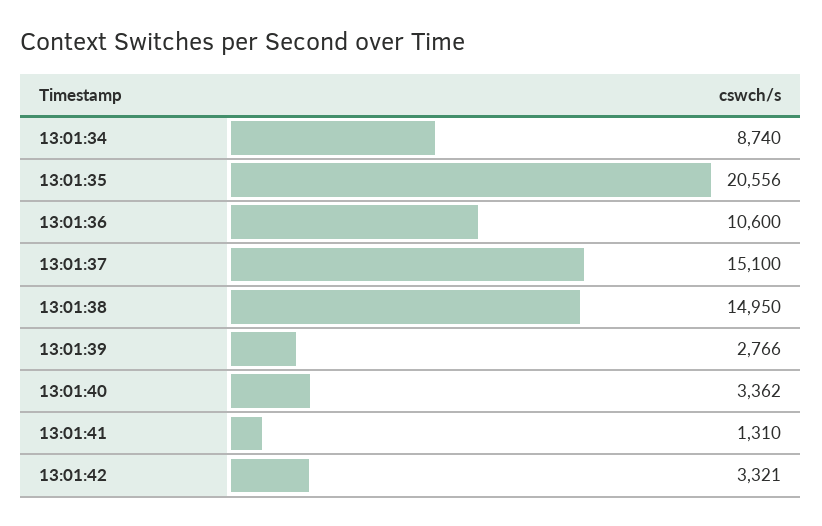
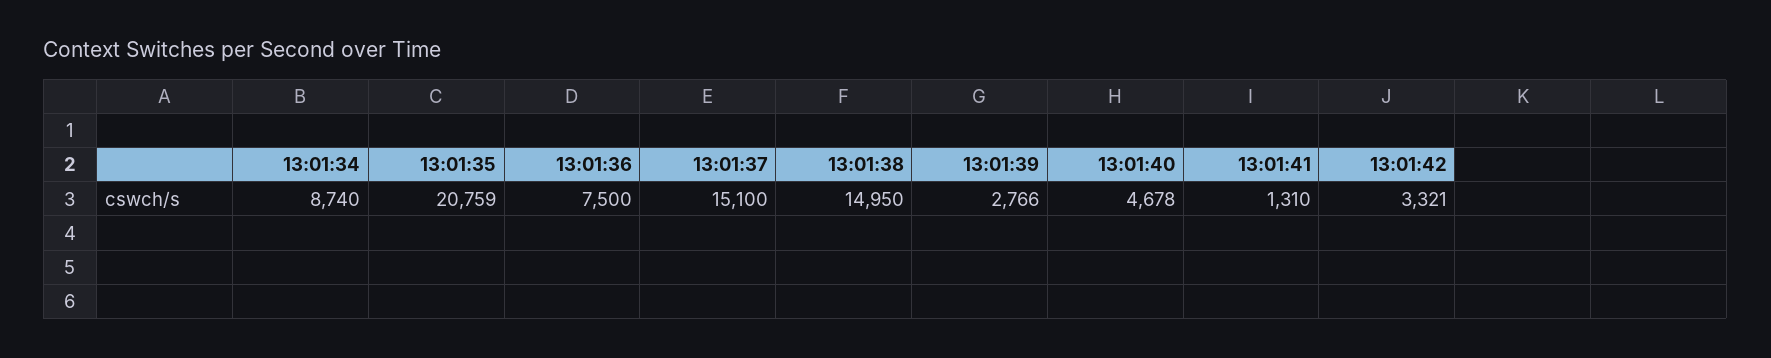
  {
    "13:01:34": 8740,
-   "13:01:35": 20556,
+   "13:01:35": 20759,
-   "13:01:36": 10600,
+   "13:01:36": 7500,
    "13:01:37": 15100,
    "13:01:38": 14950,
    "13:01:39": 2766,
-   "13:01:40": 3362,
+   "13:01:40": 4678,
    "13:01:41": 1310,
    "13:01:42": 3321
  }

